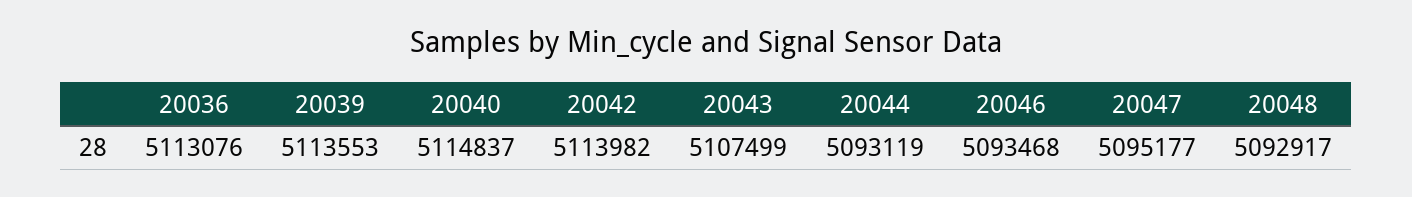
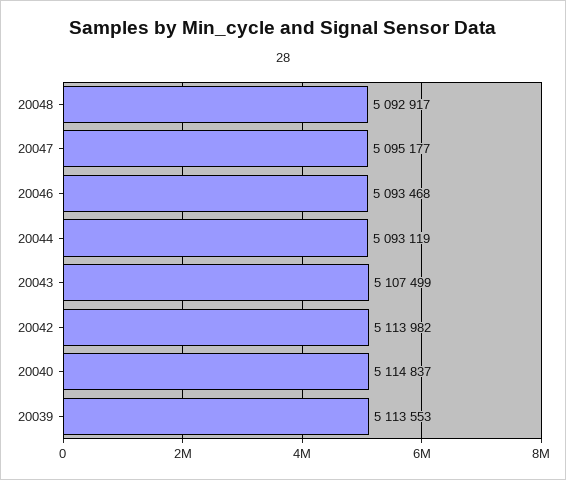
  {
-   "20036": 5113076,
    "20039": 5113553,
    "20040": 5114837,
    "20042": 5113982,
    "20043": 5107499,
    "20044": 5093119,
    "20046": 5093468,
    "20047": 5095177,
    "20048": 5092917
  }

